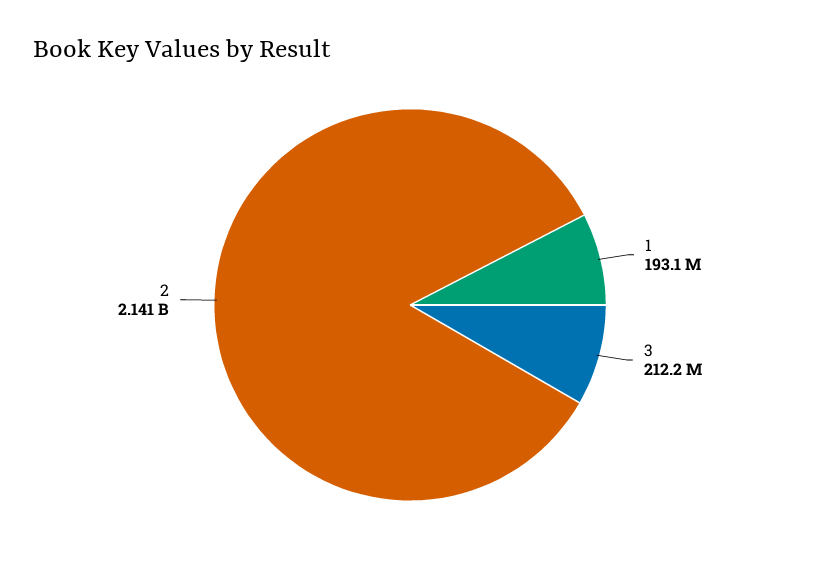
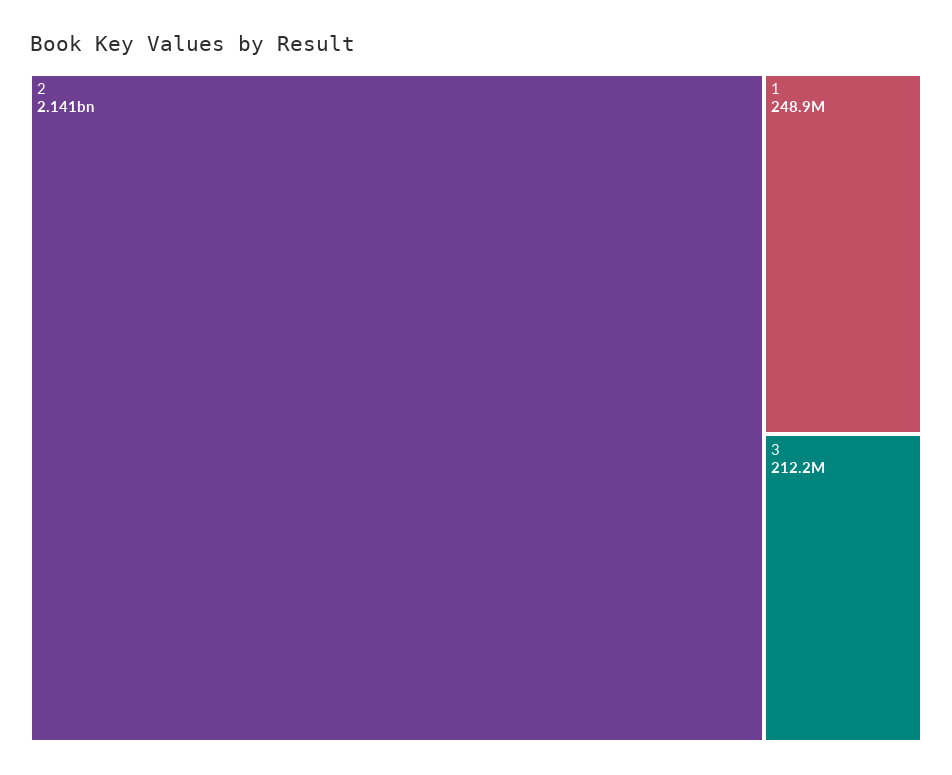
  {
-   "1": 193100000,
+   "1": 248900000,
    "3": 212200000,
    "2": 2141000000
  }

